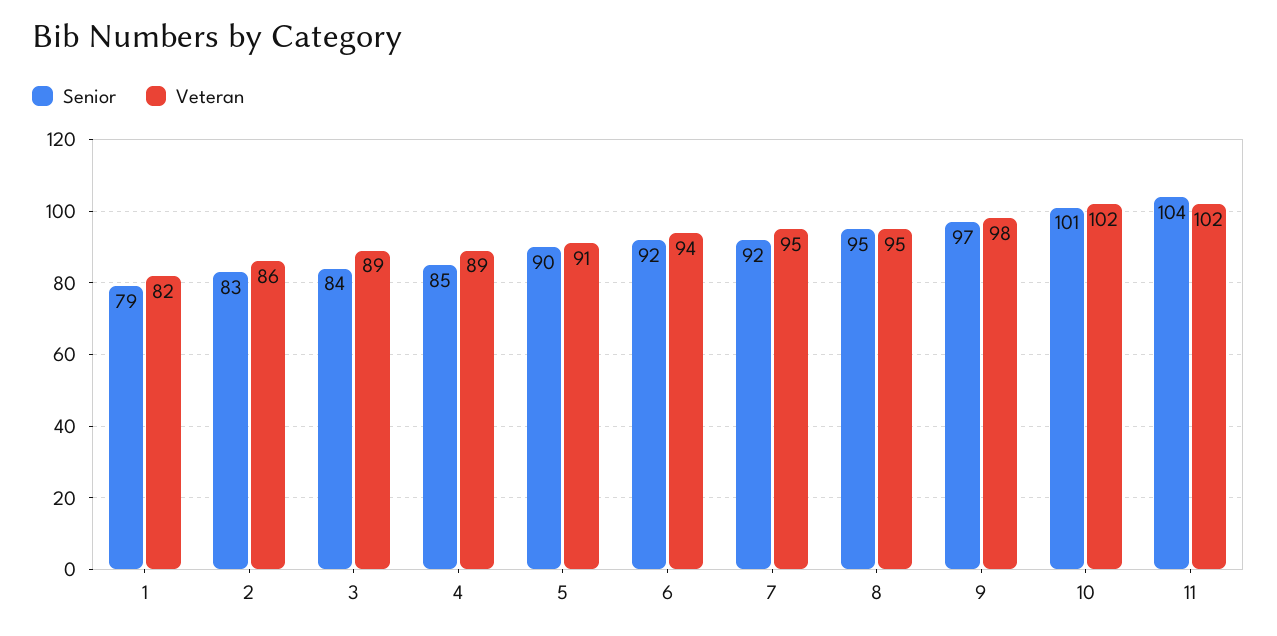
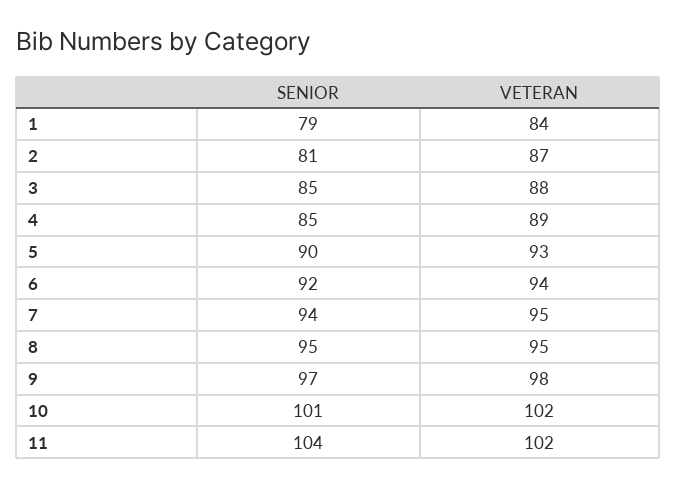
  {
    "Senior": {
      "1": 79,
-     "2": 83,
+     "2": 81,
-     "3": 84,
+     "3": 85,
      "4": 85,
      "5": 90,
      "6": 92,
-     "7": 92,
+     "7": 94,
      "8": 95,
      "9": 97,
      "10": 101,
      "11": 104
    },
    "Veteran": {
-     "1": 82,
+     "1": 84,
-     "2": 86,
+     "2": 87,
-     "3": 89,
+     "3": 88,
      "4": 89,
-     "5": 91,
+     "5": 93,
      "6": 94,
      "7": 95,
      "8": 95,
      "9": 98,
      "10": 102,
      "11": 102
    }
  }

